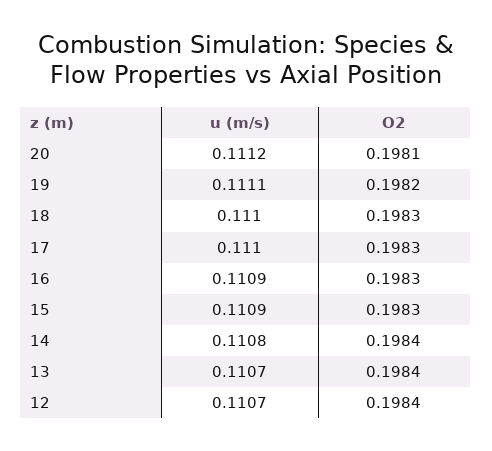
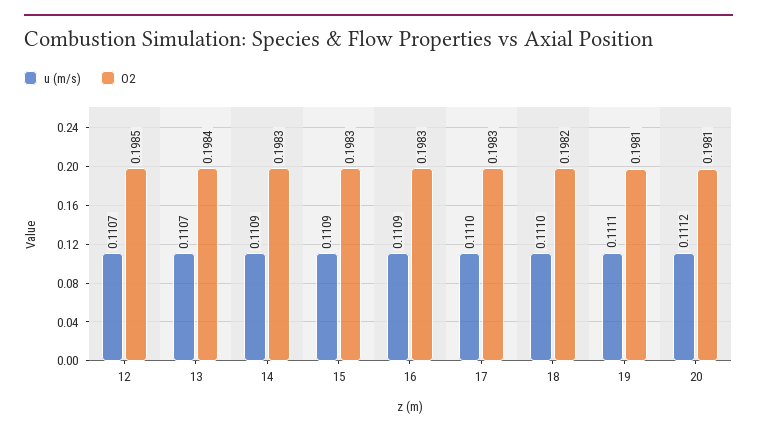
  {
    "u (m/s)": {
      "20": 0.1112,
      "19": 0.1111,
      "18": 0.111,
      "17": 0.111,
      "16": 0.1109,
      "15": 0.1109,
-     "14": 0.1108,
+     "14": 0.1109,
      "13": 0.1107,
      "12": 0.1107
    },
    "O2": {
      "20": 0.1981,
-     "19": 0.1982,
+     "19": 0.1981,
-     "18": 0.1983,
+     "18": 0.1982,
      "17": 0.1983,
      "16": 0.1983,
      "15": 0.1983,
-     "14": 0.1984,
+     "14": 0.1983,
      "13": 0.1984,
-     "12": 0.1984
+     "12": 0.1985
    }
  }

